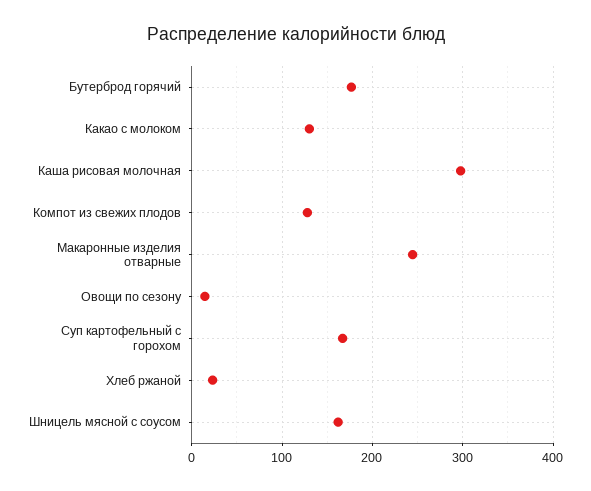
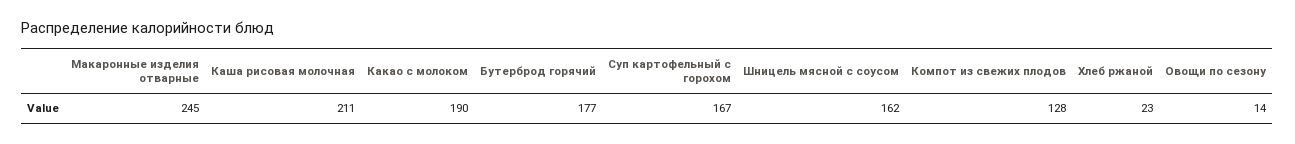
  {
    "Бутерброд горячий": 177,
-   "Какао с молоком": 130,
+   "Какао с молоком": 190,
-   "Каша рисовая молочная": 300,
+   "Каша рисовая молочная": 211,
    "Компот из свежих плодов": 128,
    "Макаронные изделия отварные": 245,
    "Овощи по сезону": 14,
    "Суп картофельный с горохом": 167,
    "Хлеб ржаной": 23,
    "Шницель мясной с соусом": 162
  }

